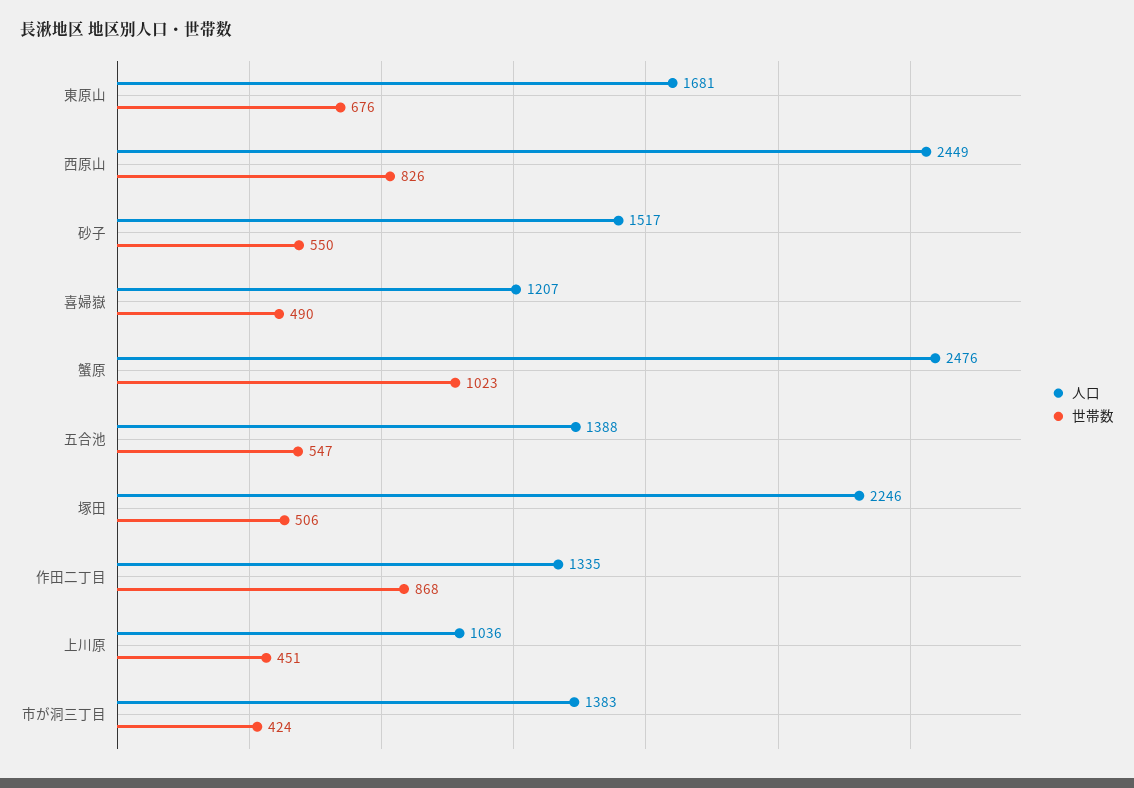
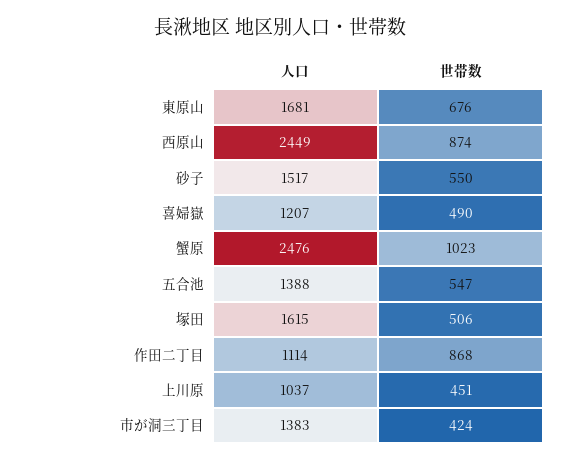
  {
    "人口": {
      "東原山": 1681,
      "西原山": 2449,
      "砂子": 1517,
      "喜婦嶽": 1207,
      "蟹原": 2476,
      "五合池": 1388,
-     "塚田": 2246,
+     "塚田": 1615,
-     "作田二丁目": 1335,
+     "作田二丁目": 1114,
-     "上川原": 1036,
+     "上川原": 1037,
      "市が洞三丁目": 1383
    },
    "世帯数": {
      "東原山": 676,
-     "西原山": 826,
+     "西原山": 874,
      "砂子": 550,
      "喜婦嶽": 490,
      "蟹原": 1023,
      "五合池": 547,
      "塚田": 506,
      "作田二丁目": 868,
      "上川原": 451,
      "市が洞三丁目": 424
    }
  }

